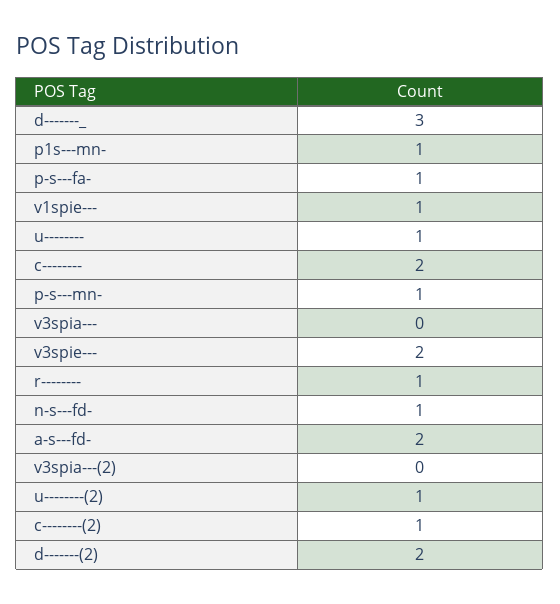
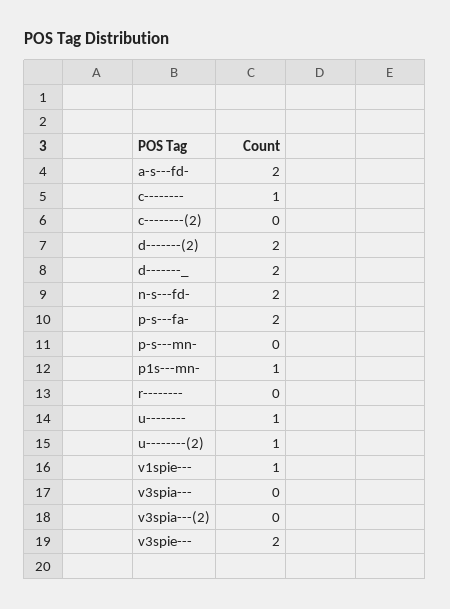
  {
-   "d-------_": 3,
+   "d-------_": 2,
    "p1s---mn-": 1,
-   "p-s---fa-": 1,
+   "p-s---fa-": 2,
    "v1spie---": 1,
    "u--------": 1,
-   "c--------": 2,
+   "c--------": 1,
-   "p-s---mn-": 1,
+   "p-s---mn-": 0,
    "v3spia---": 0,
    "v3spie---": 2,
-   "r--------": 1,
+   "r--------": 0,
-   "n-s---fd-": 1,
+   "n-s---fd-": 2,
    "a-s---fd-": 2,
    "v3spia---(2)": 0,
    "u--------(2)": 1,
-   "c--------(2)": 1,
+   "c--------(2)": 0,
    "d-------(2)": 2
  }

